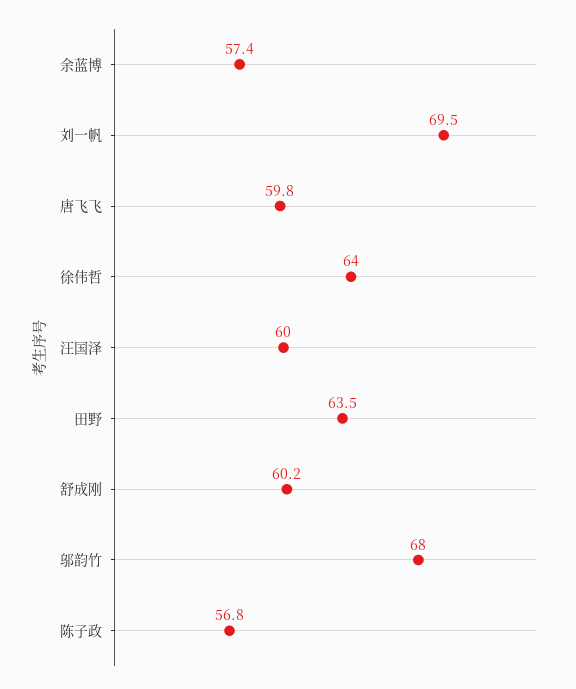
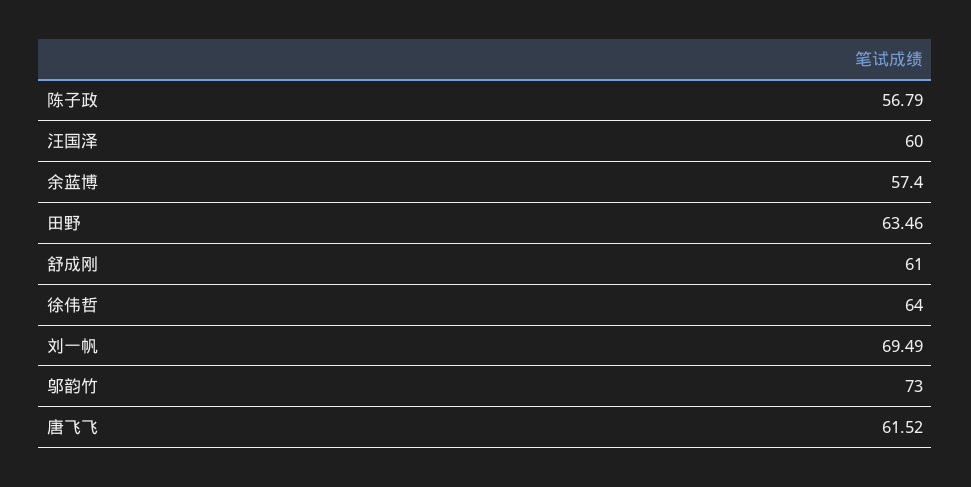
  {
    "余蓝博": 57.4,
    "刘一帆": 69.49,
-   "唐飞飞": 59.8,
+   "唐飞飞": 61.52,
    "徐伟哲": 64,
    "汪国泽": 60,
    "田野": 63.46,
-   "舒成刚": 60.2,
+   "舒成刚": 61,
-   "邬韵竹": 68,
+   "邬韵竹": 73,
    "陈子政": 56.79
  }

